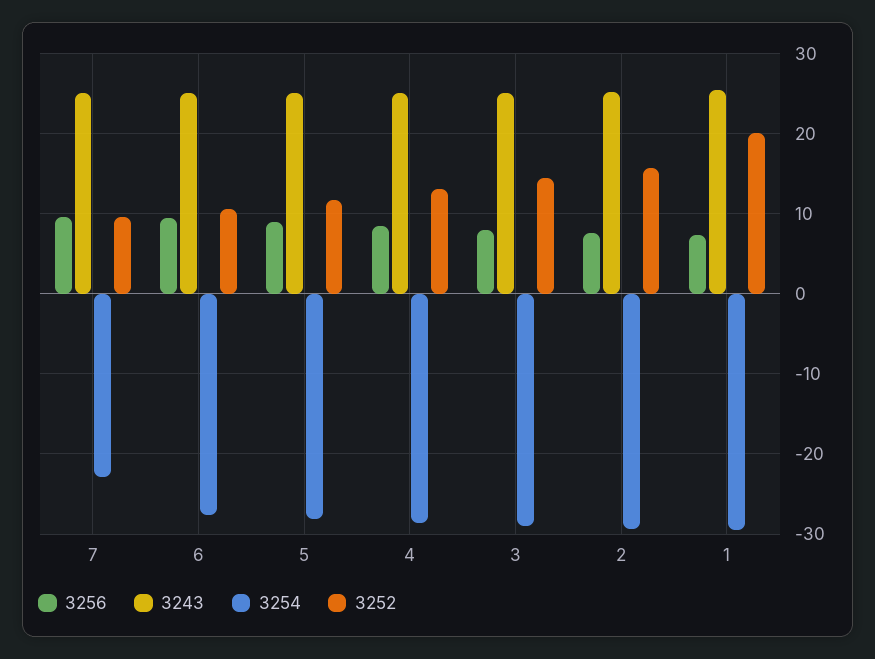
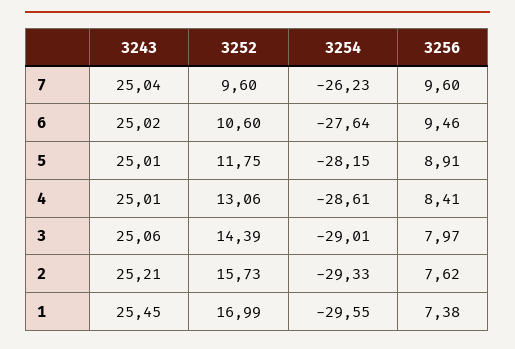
  {
    "3256": {
      "7": 9.6,
      "6": 9.46,
      "5": 8.91,
      "4": 8.41,
      "3": 7.97,
      "2": 7.62,
      "1": 7.38
    },
    "3243": {
      "7": 25.04,
      "6": 25.02,
      "5": 25.01,
      "4": 25.01,
      "3": 25.06,
      "2": 25.21,
      "1": 25.45
    },
    "3254": {
-     "7": -23,
+     "7": -26.23,
      "6": -27.64,
      "5": -28.15,
      "4": -28.61,
      "3": -29.01,
      "2": -29.33,
      "1": -29.55
    },
    "3252": {
      "7": 9.6,
      "6": 10.6,
      "5": 11.75,
      "4": 13.06,
      "3": 14.39,
      "2": 15.73,
-     "1": 20
+     "1": 16.99
    }
  }

